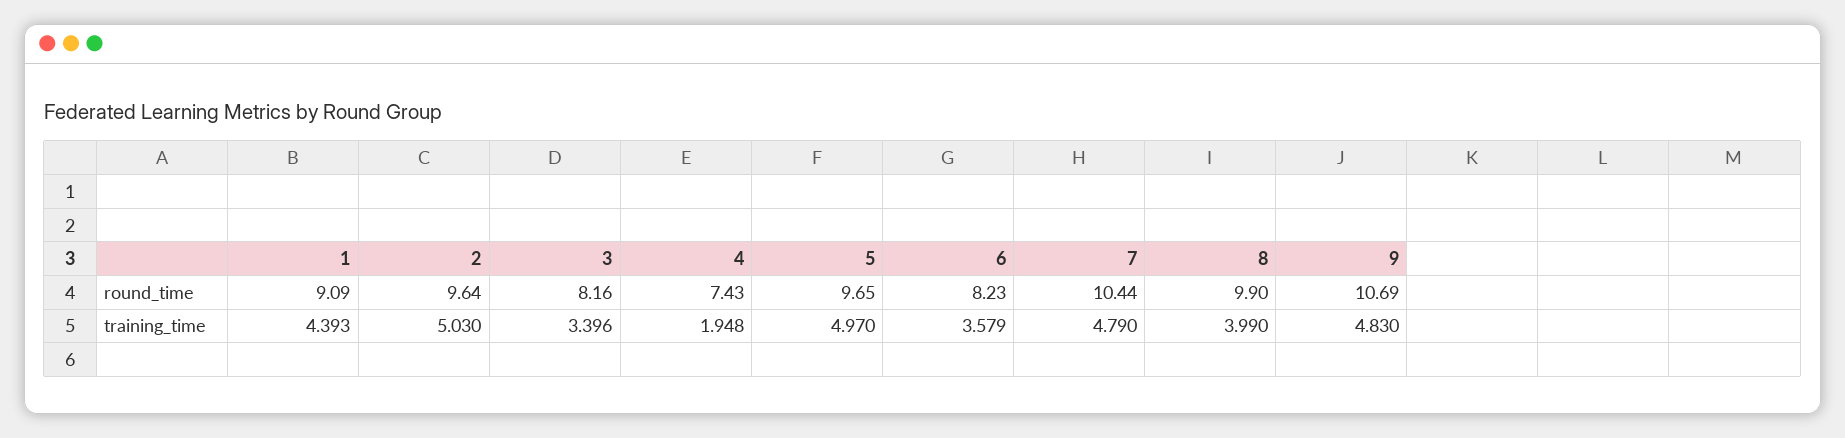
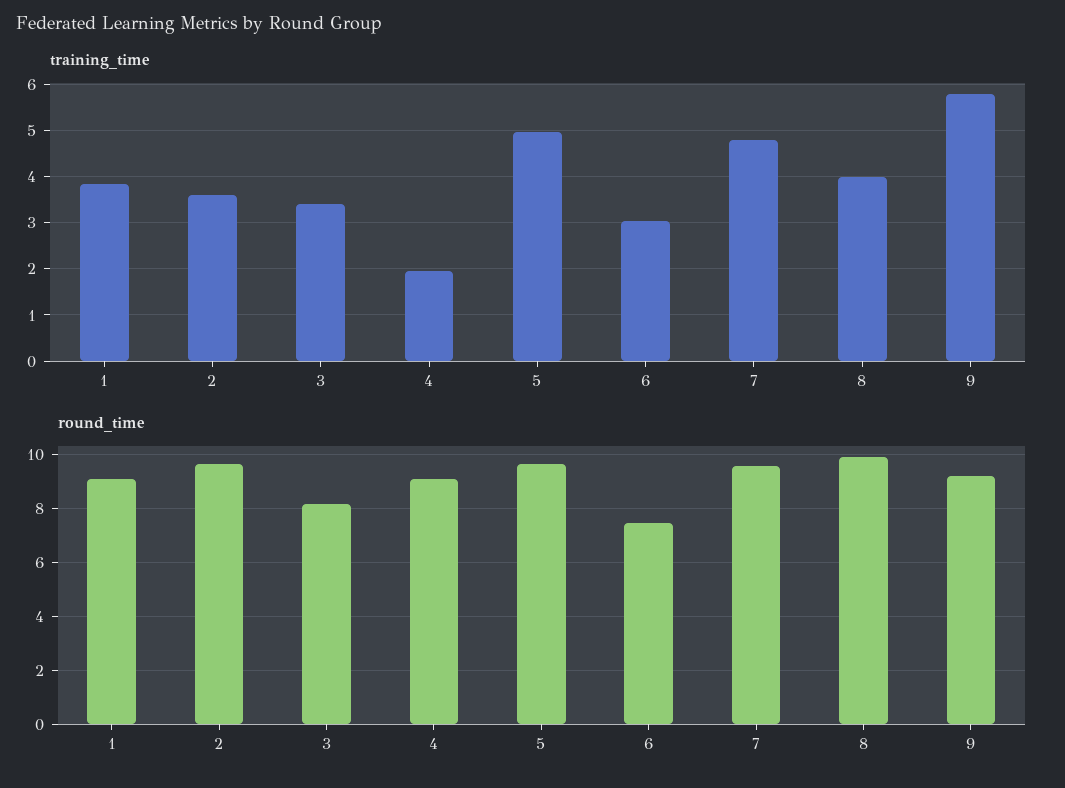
  {
    "round_time": {
      "1": 9.09,
      "2": 9.64,
      "3": 8.16,
-     "4": 7.43,
+     "4": 9,
      "5": 9.65,
-     "6": 8.23,
+     "6": 7.5,
-     "7": 10.44,
+     "7": 9.5,
      "8": 9.9,
-     "9": 10.69
+     "9": 9.25
    },
    "training_time": {
-     "1": 4.393,
+     "1": 3.8,
-     "2": 5.03,
+     "2": 3.6,
      "3": 3.396,
      "4": 1.948,
      "5": 4.97,
-     "6": 3.579,
+     "6": 3,
      "7": 4.79,
      "8": 3.99,
-     "9": 4.83
+     "9": 5.8
    }
  }

